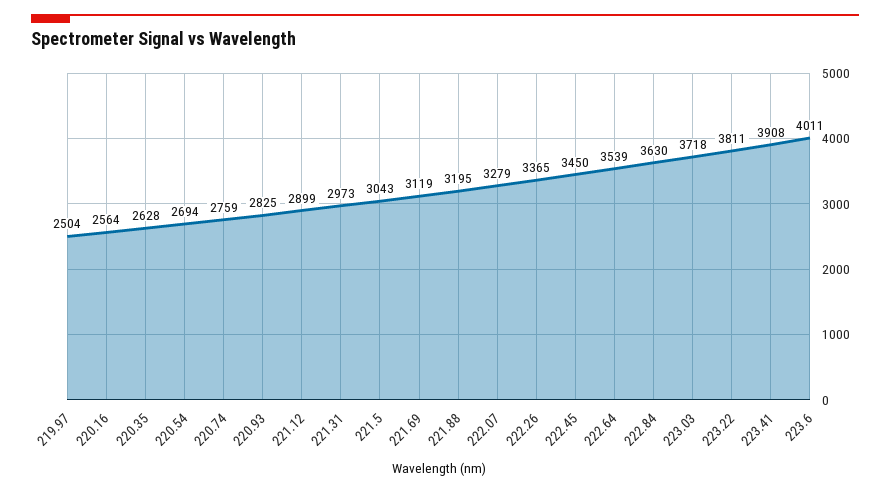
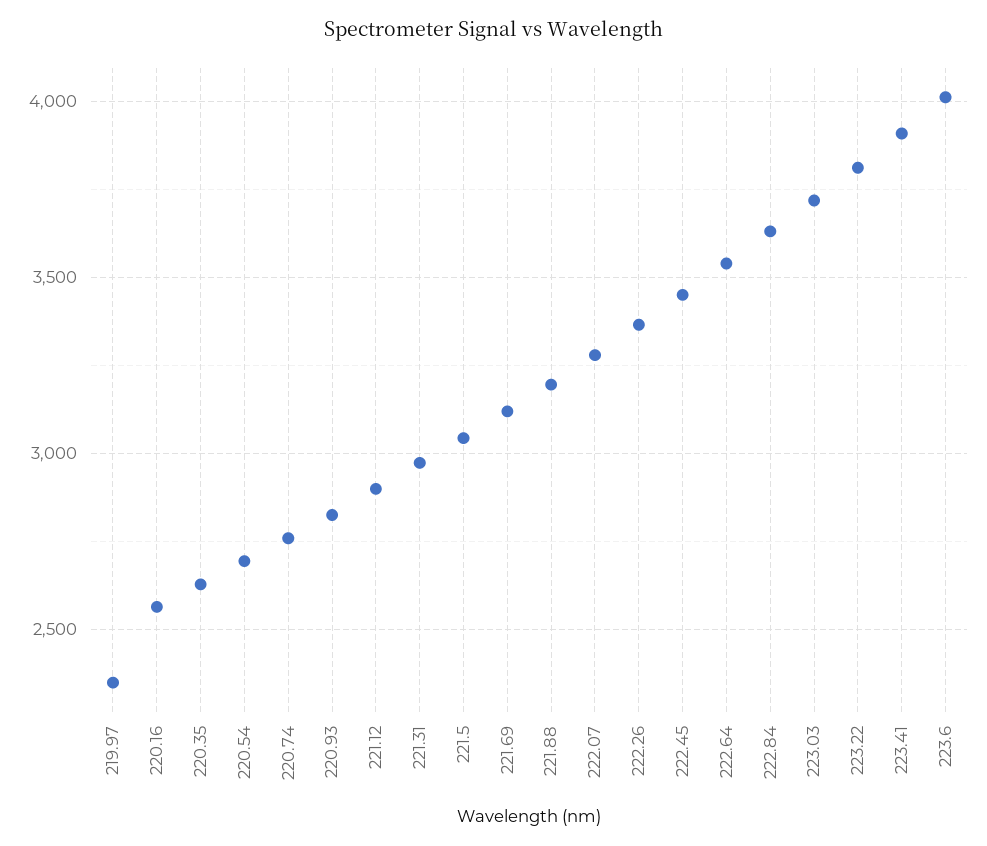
  {
-   "219.97": 2504,
+   "219.97": 2350,
    "220.16": 2564,
    "220.35": 2628,
    "220.54": 2694,
    "220.74": 2759,
    "220.93": 2825,
    "221.12": 2899,
    "221.31": 2973,
    "221.5": 3043,
    "221.69": 3119,
    "221.88": 3195,
    "222.07": 3279,
    "222.26": 3365,
    "222.45": 3450,
    "222.64": 3539,
    "222.84": 3630,
    "223.03": 3718,
    "223.22": 3811,
    "223.41": 3908,
    "223.6": 4011
  }

